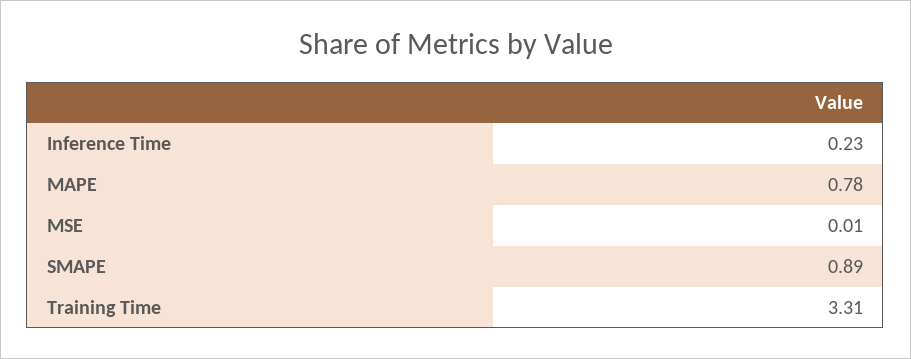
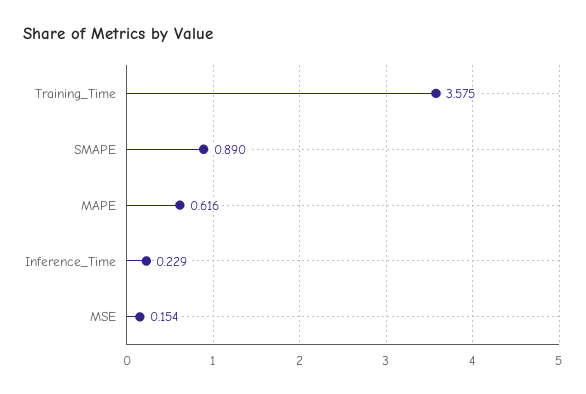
  {
    "Inference Time": 0.229,
-   "MAPE": 0.78,
+   "MAPE": 0.616,
-   "MSE": 0.01,
+   "MSE": 0.154,
    "SMAPE": 0.89,
-   "Training Time": 3.31
+   "Training Time": 3.575
  }

